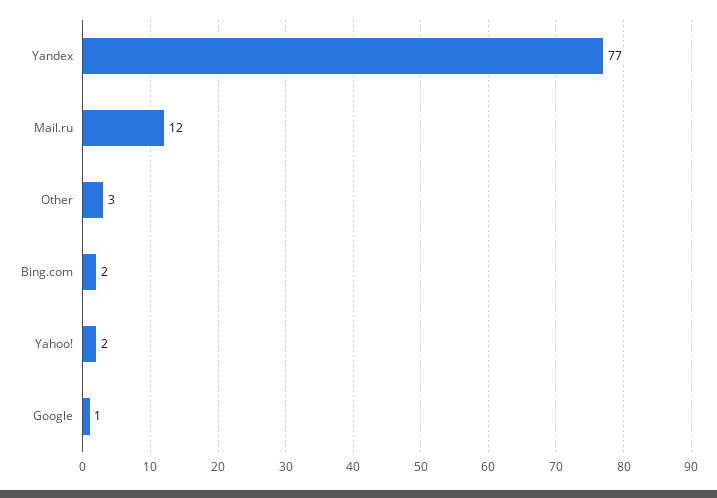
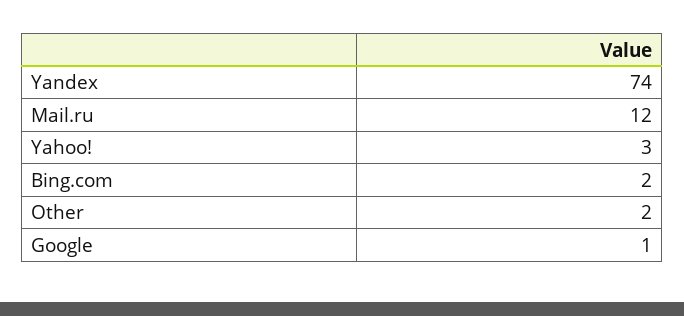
  {
-   "Yandex": 77,
+   "Yandex": 74,
    "Mail.ru": 12,
-   "Other": 3,
+   "Other": 2,
    "Bing.com": 2,
-   "Yahoo!": 2,
+   "Yahoo!": 3,
    "Google": 1
  }

